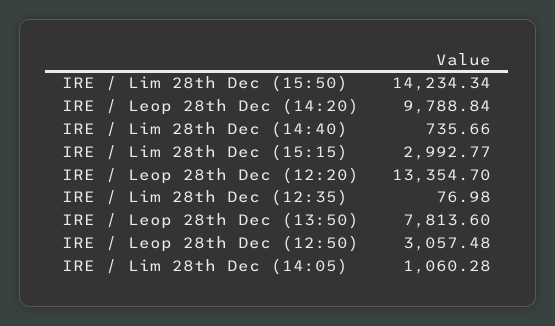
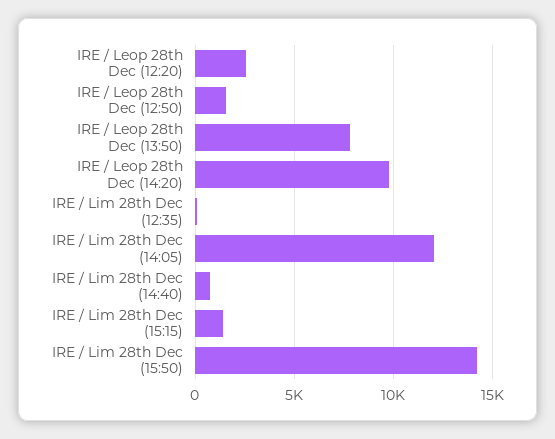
  {
    "IRE / Lim 28th Dec (15:50)": 14234.34,
    "IRE / Leop 28th Dec (14:20)": 9788.84,
    "IRE / Lim 28th Dec (14:40)": 735.66,
-   "IRE / Lim 28th Dec (15:15)": 2992.77,
+   "IRE / Lim 28th Dec (15:15)": 1500,
-   "IRE / Leop 28th Dec (12:20)": 13354.7,
+   "IRE / Leop 28th Dec (12:20)": 2500,
    "IRE / Lim 28th Dec (12:35)": 76.98,
    "IRE / Leop 28th Dec (13:50)": 7813.6,
-   "IRE / Leop 28th Dec (12:50)": 3057.48,
+   "IRE / Leop 28th Dec (12:50)": 1500,
-   "IRE / Lim 28th Dec (14:05)": 1060.28
+   "IRE / Lim 28th Dec (14:05)": 12000
  }

